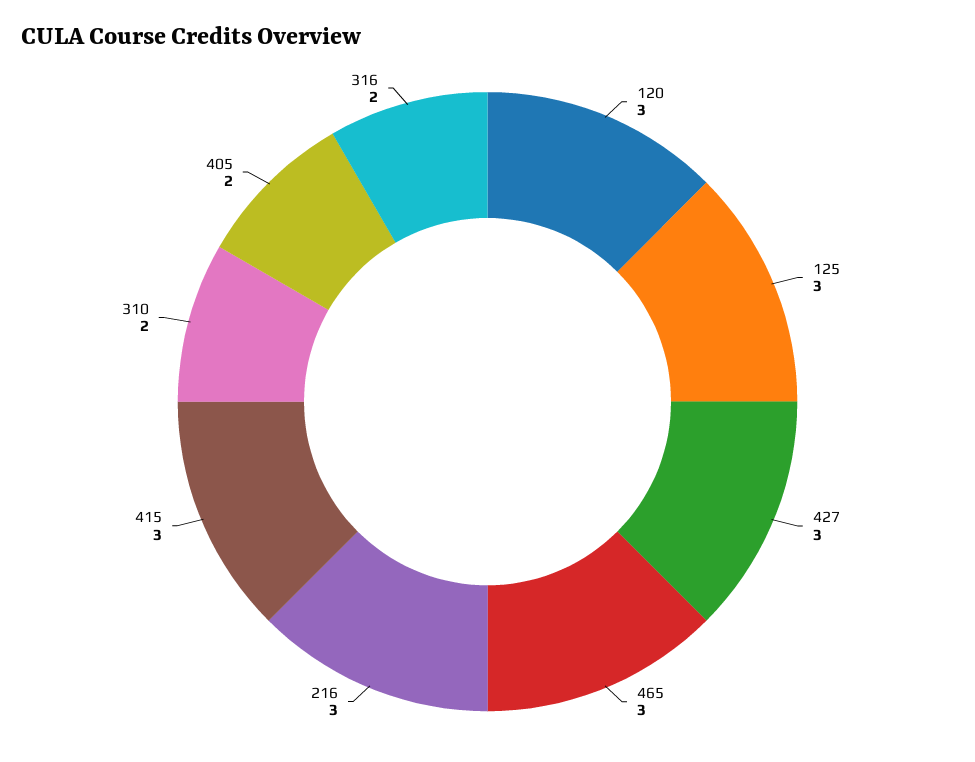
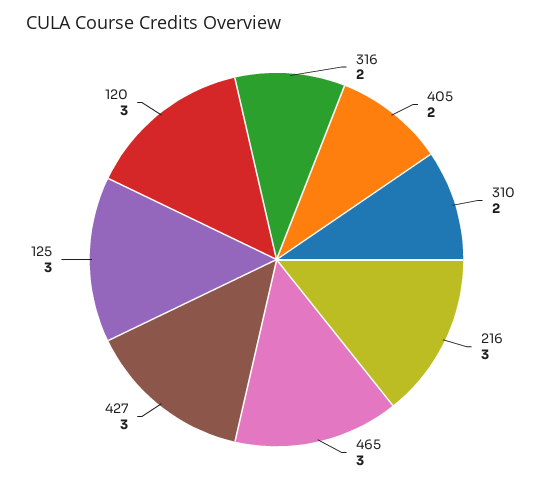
  {
    "120": 3,
    "125": 3,
    "427": 3,
    "465": 3,
    "216": 3,
-   "415": 3,
    "310": 2,
    "405": 2,
    "316": 2
  }

